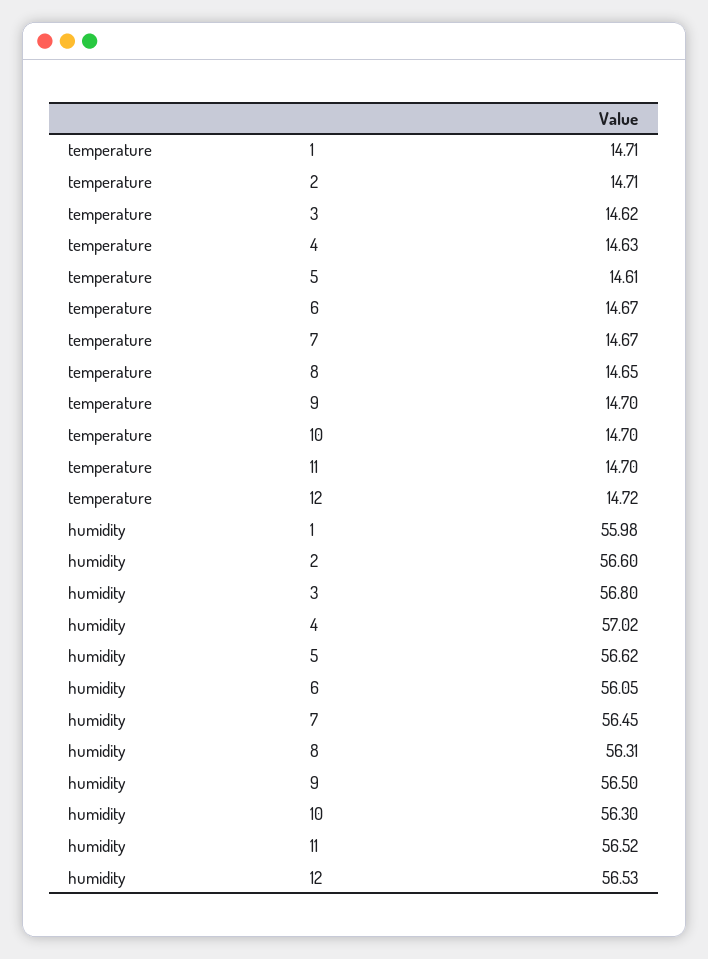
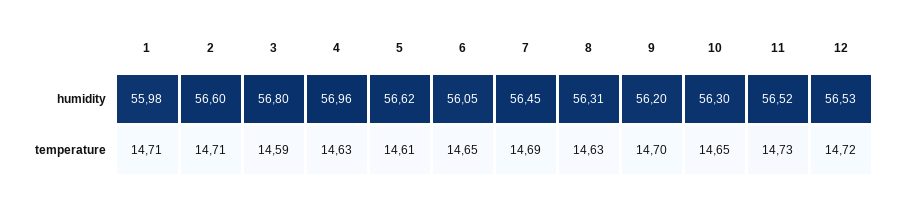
  {
    "temperature": {
      "1": 14.71,
      "2": 14.71,
-     "3": 14.62,
+     "3": 14.59,
      "4": 14.63,
      "5": 14.61,
-     "6": 14.67,
+     "6": 14.65,
-     "7": 14.67,
+     "7": 14.69,
-     "8": 14.65,
+     "8": 14.63,
      "9": 14.7,
-     "10": 14.7,
+     "10": 14.65,
-     "11": 14.7,
+     "11": 14.73,
      "12": 14.72
    },
    "humidity": {
      "1": 55.98,
      "2": 56.6,
      "3": 56.8,
-     "4": 57.02,
+     "4": 56.96,
      "5": 56.62,
      "6": 56.05,
      "7": 56.45,
      "8": 56.31,
-     "9": 56.5,
+     "9": 56.2,
      "10": 56.3,
      "11": 56.52,
      "12": 56.53
    }
  }

